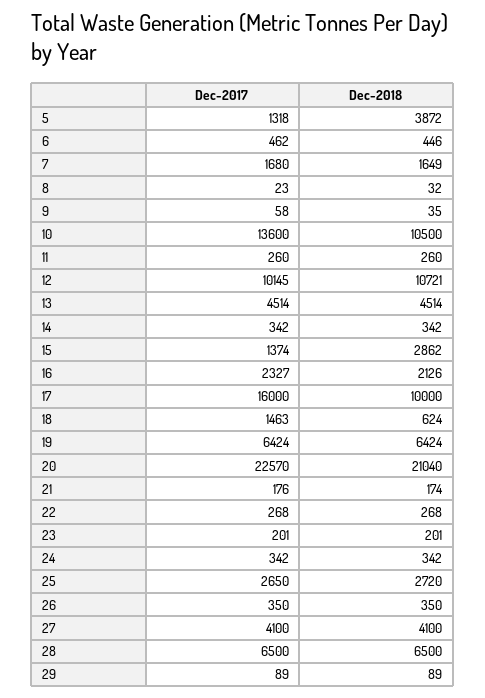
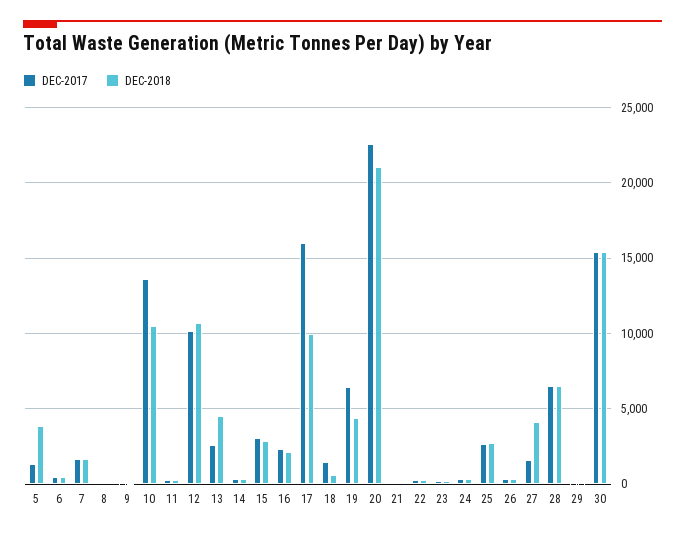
  {
    "Dec-2017": {
      "5": 1318,
      "6": 462,
      "7": 1680,
      "8": 23,
      "9": 58,
      "10": 13600,
      "11": 260,
      "12": 10145,
-     "13": 4514,
+     "13": 2500,
      "14": 342,
-     "15": 1374,
+     "15": 3000,
      "16": 2327,
      "17": 16000,
      "18": 1463,
      "19": 6424,
      "20": 22570,
      "21": 176,
      "22": 268,
      "23": 201,
      "24": 342,
      "25": 2650,
      "26": 350,
-     "27": 4100,
+     "27": 1500,
      "28": 6500,
-     "29": 89
+     "29": 89,
+     "30": 15500
    },
    "Dec-2018": {
      "5": 3872,
      "6": 446,
      "7": 1649,
      "8": 32,
      "9": 35,
      "10": 10500,
      "11": 260,
      "12": 10721,
      "13": 4514,
      "14": 342,
      "15": 2862,
      "16": 2126,
      "17": 10000,
      "18": 624,
-     "19": 6424,
+     "19": 4500,
      "20": 21040,
      "21": 174,
      "22": 268,
      "23": 201,
      "24": 342,
      "25": 2720,
      "26": 350,
      "27": 4100,
      "28": 6500,
-     "29": 89
+     "29": 89,
+     "30": 15500
    }
  }

